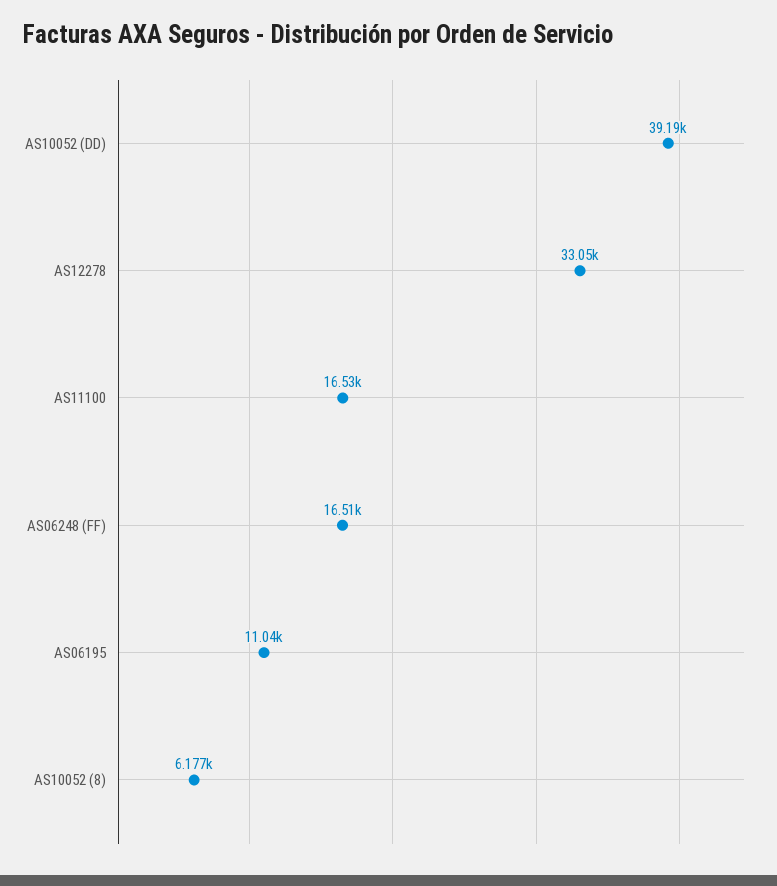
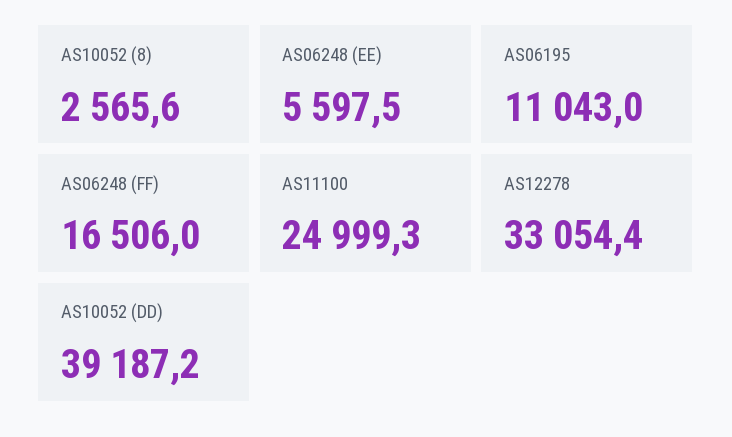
  {
    "AS10052 (DD)": 39187.2,
    "AS12278": 33054.4,
-   "AS11100": 16530,
+   "AS11100": 24999.3,
    "AS06248 (FF)": 16506,
    "AS06195": 11043,
-   "AS10052 (8)": 6177
+   "AS10052 (8)": 2565.6,
+   "AS06248 (EE)": 5597.5
  }

